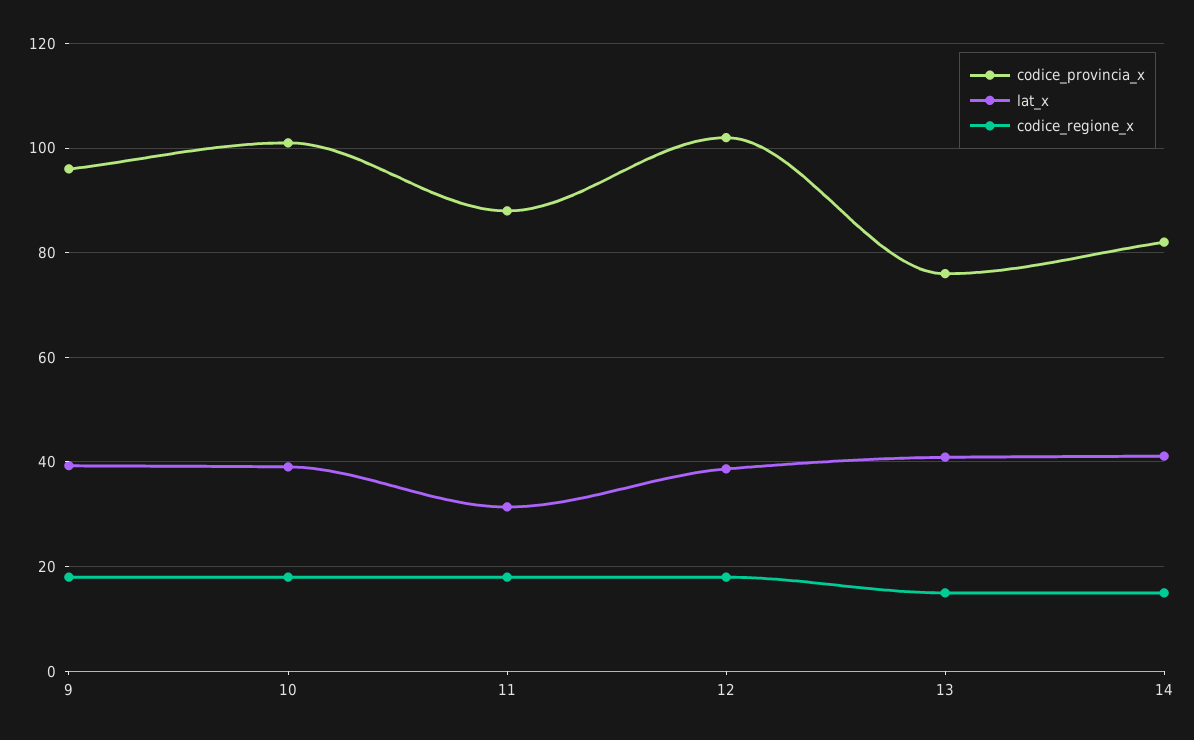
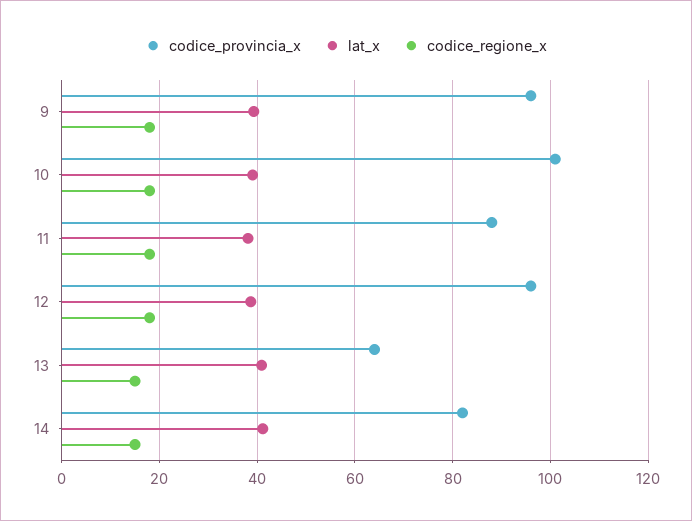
  {
    "codice_provincia_x": {
      "9": 96,
      "10": 102,
      "11": 88,
-     "12": 102,
+     "12": 96,
-     "13": 76,
+     "13": 64,
      "14": 82
    },
    "lat_x": {
      "9": 40,
      "10": 40,
-     "11": 32,
+     "11": 38,
      "12": 38,
      "13": 40,
      "14": 42
    },
    "codice_regione_x": {
      "9": 18,
      "10": 18,
      "11": 18,
      "12": 18,
      "13": 16,
      "14": 16
    }
  }

